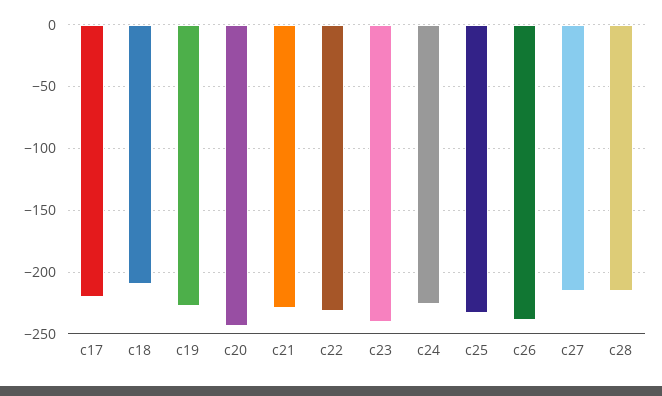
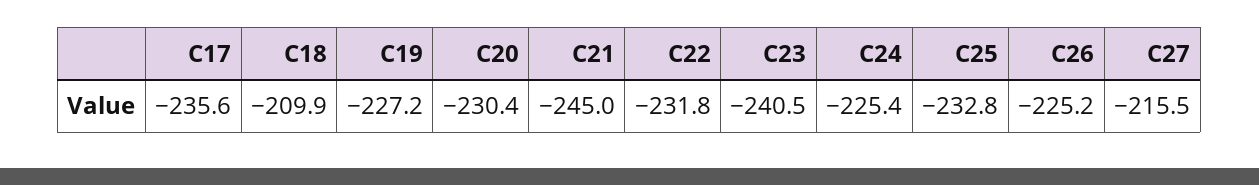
  {
-   "c17": -220,
+   "c17": -235.6,
    "c18": -209.9,
    "c19": -227.2,
-   "c20": -245,
+   "c20": -230.4,
-   "c21": -230,
+   "c21": -245,
    "c22": -231.8,
    "c23": -240.5,
    "c24": -225.4,
    "c25": -232.8,
-   "c26": -240,
+   "c26": -225.2,
-   "c27": -215.5,
+   "c27": -215.5
-   "c28": -215
  }

